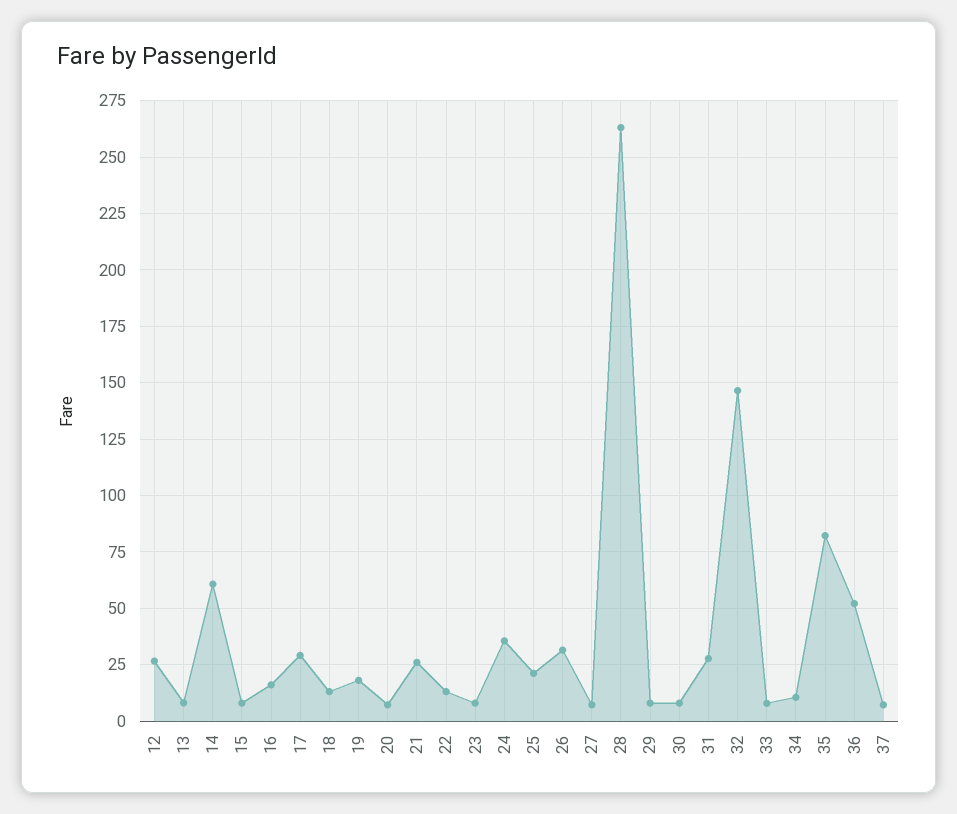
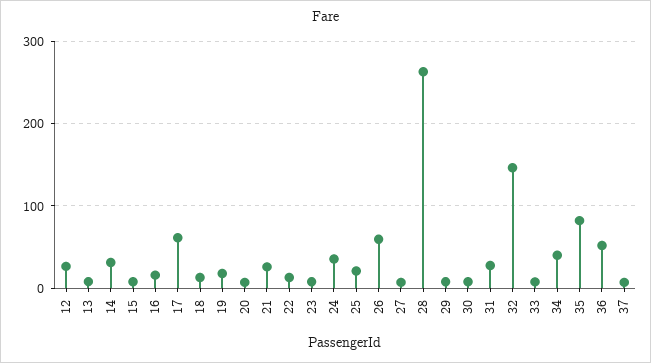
  {
    "12": 25,
    "13": 10,
-   "14": 60,
+   "14": 30,
    "15": 10,
    "16": 15,
-   "17": 30,
+   "17": 60,
    "18": 15,
    "19": 20,
    "20": 5,
    "21": 25,
    "22": 15,
    "23": 10,
    "24": 35,
    "25": 20,
-   "26": 30,
+   "26": 60,
    "27": 5,
    "28": 265,
    "29": 10,
    "30": 10,
    "31": 30,
    "32": 145,
    "33": 10,
-   "34": 10,
+   "34": 40,
    "35": 80,
    "36": 50,
    "37": 5
  }

